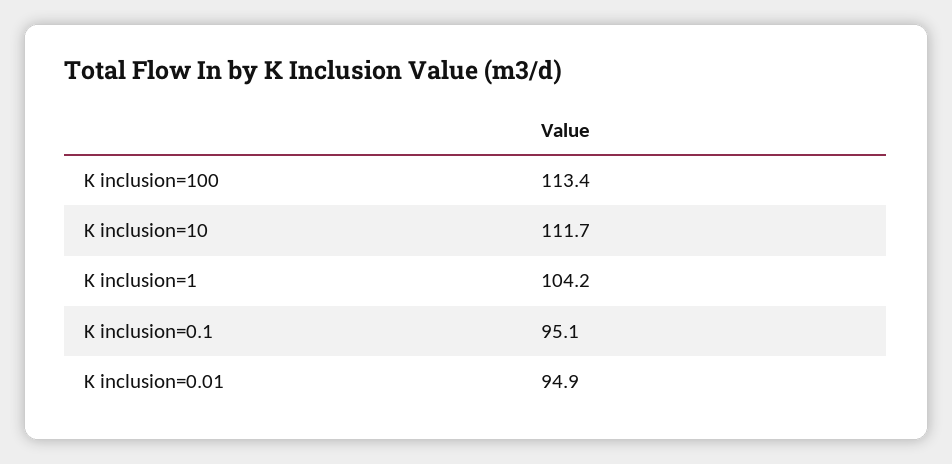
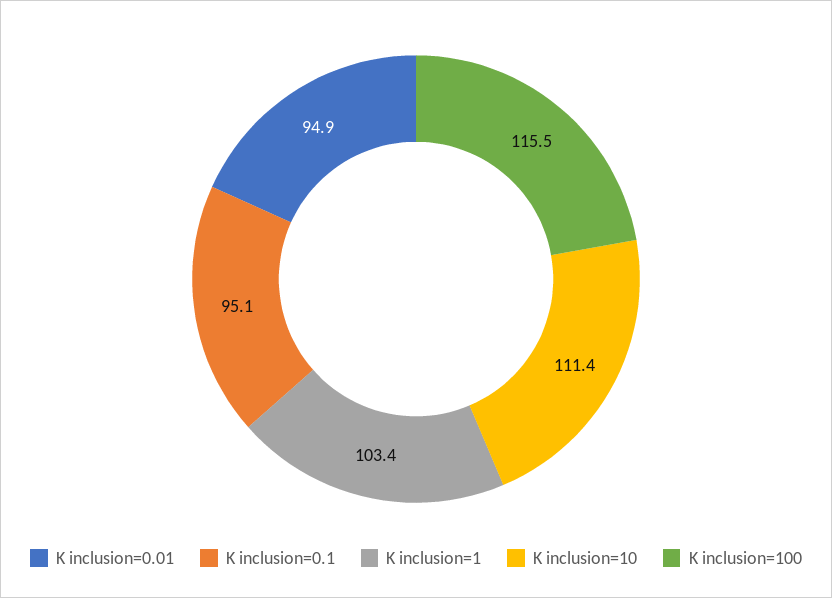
  {
-   "K inclusion=100": 113.4,
+   "K inclusion=100": 115.5,
-   "K inclusion=10": 111.7,
+   "K inclusion=10": 111.4,
-   "K inclusion=1": 104.2,
+   "K inclusion=1": 103.4,
    "K inclusion=0.1": 95.1,
    "K inclusion=0.01": 94.9
  }

